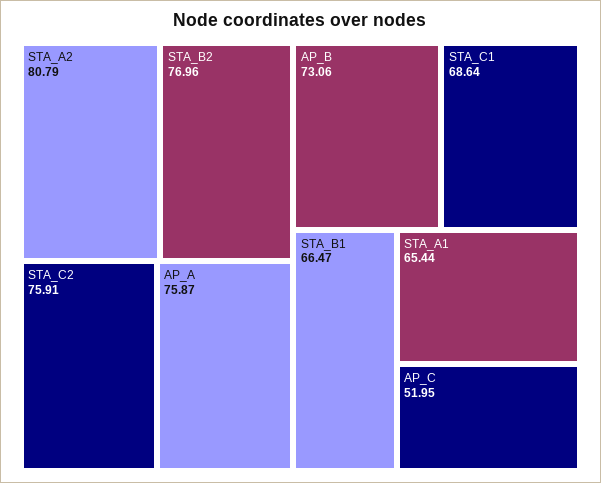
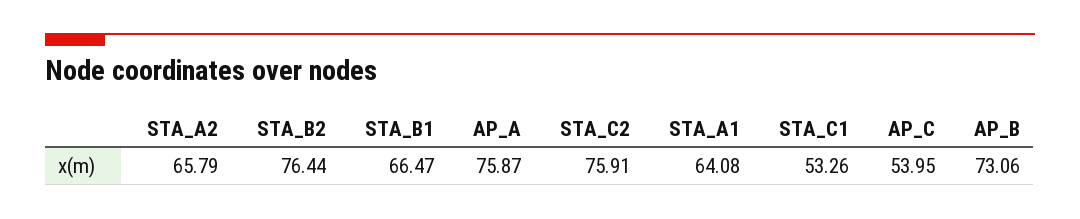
  {
-   "STA_A2": 80.79,
+   "STA_A2": 65.79,
-   "STA_B2": 76.96,
+   "STA_B2": 76.44,
    "STA_C2": 75.91,
    "AP_A": 75.87,
    "AP_B": 73.06,
-   "STA_C1": 68.64,
+   "STA_C1": 53.26,
    "STA_B1": 66.47,
-   "STA_A1": 65.44,
+   "STA_A1": 64.08,
-   "AP_C": 51.95
+   "AP_C": 53.95
  }

